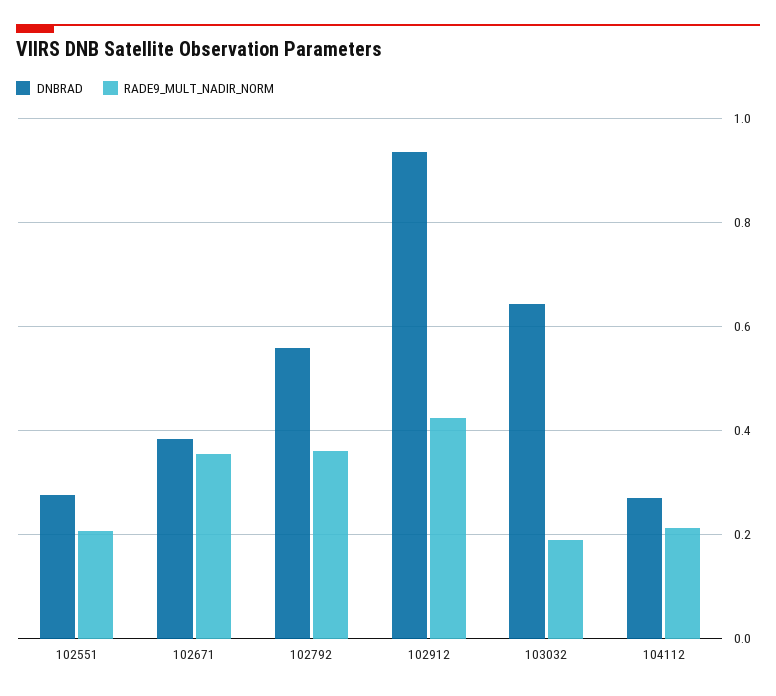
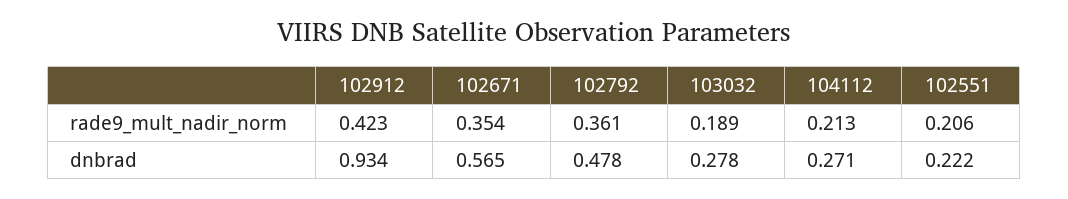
  {
    "DNBRAD": {
-     "102551": 0.28,
+     "102551": 0.222,
-     "102671": 0.38,
+     "102671": 0.565,
-     "102792": 0.56,
+     "102792": 0.478,
      "102912": 0.934,
-     "103032": 0.64,
+     "103032": 0.278,
      "104112": 0.271
    },
    "RADE9_MULT_NADIR_NORM": {
      "102551": 0.206,
      "102671": 0.354,
      "102792": 0.361,
      "102912": 0.423,
      "103032": 0.189,
      "104112": 0.213
    }
  }

